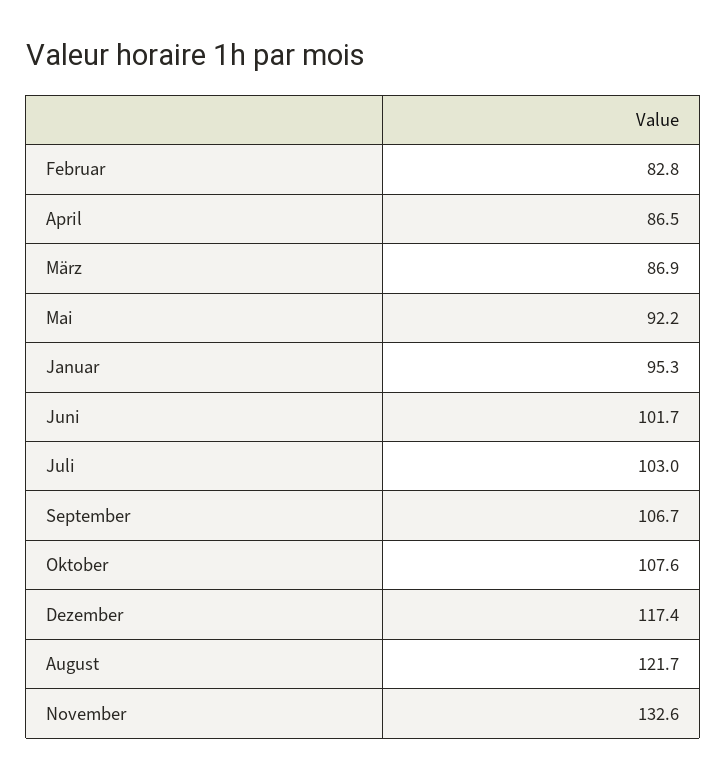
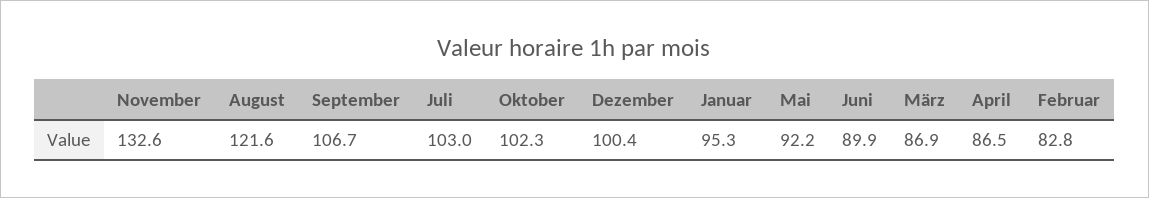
  {
    "Februar": 82.8,
    "April": 86.5,
    "März": 86.9,
    "Mai": 92.2,
    "Januar": 95.3,
-   "Juni": 101.7,
+   "Juni": 89.9,
    "Juli": 103,
    "September": 106.7,
-   "Oktober": 107.6,
+   "Oktober": 102.3,
-   "Dezember": 117.4,
+   "Dezember": 100.4,
-   "August": 121.7,
+   "August": 121.6,
    "November": 132.6
  }

